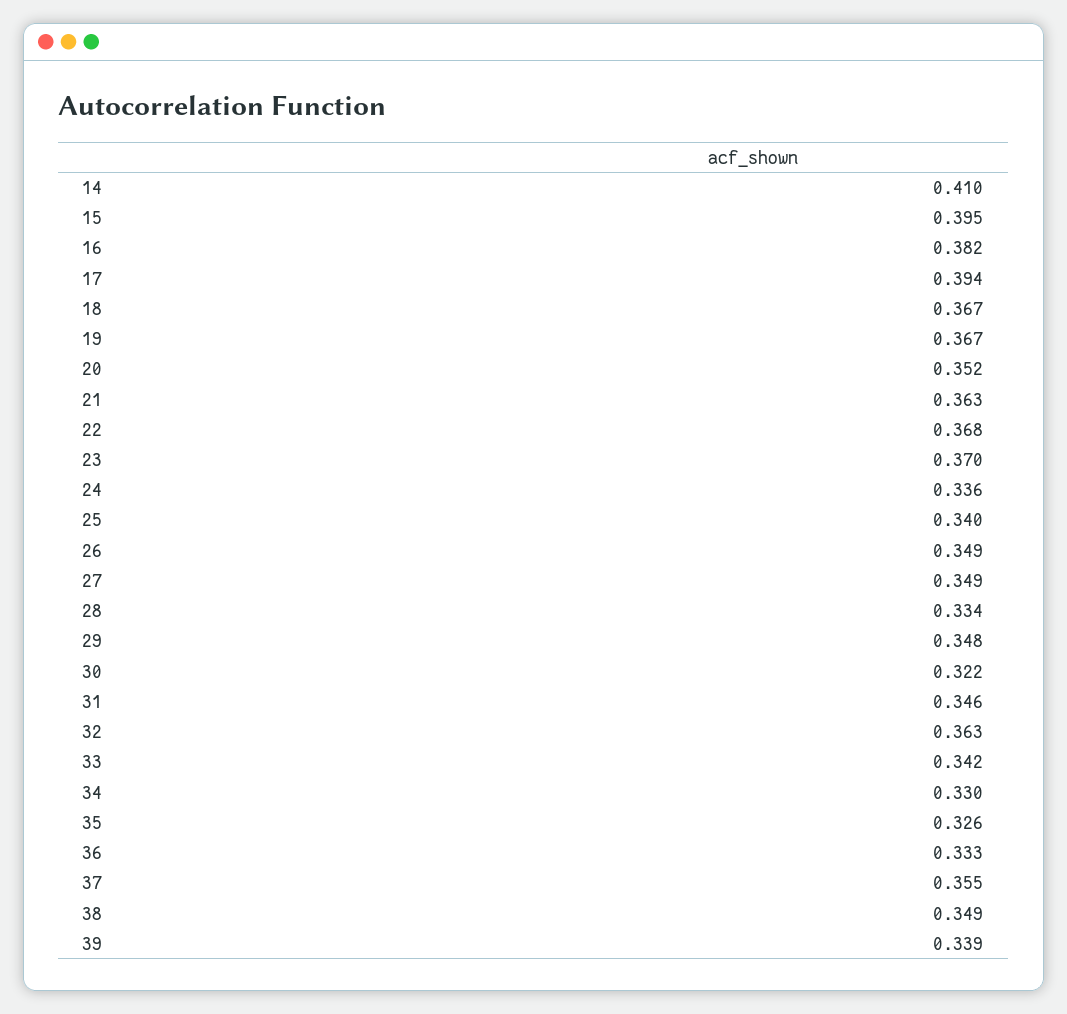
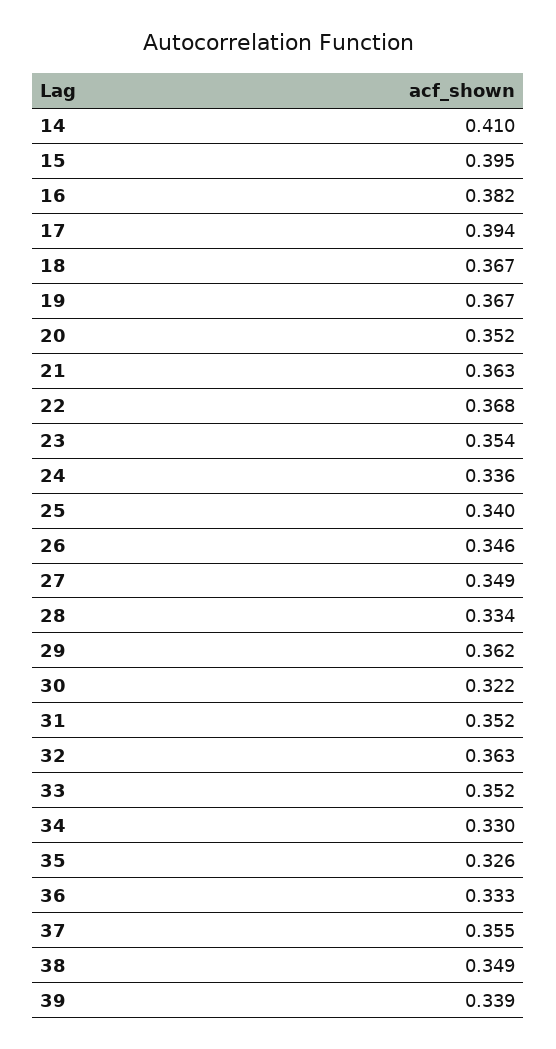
  {
    "14": 0.41,
    "15": 0.395,
    "16": 0.382,
    "17": 0.394,
    "18": 0.367,
    "19": 0.367,
    "20": 0.352,
    "21": 0.363,
    "22": 0.368,
-   "23": 0.37,
+   "23": 0.354,
    "24": 0.336,
    "25": 0.34,
-   "26": 0.349,
+   "26": 0.346,
    "27": 0.349,
    "28": 0.334,
-   "29": 0.348,
+   "29": 0.362,
    "30": 0.322,
-   "31": 0.346,
+   "31": 0.352,
    "32": 0.363,
-   "33": 0.342,
+   "33": 0.352,
    "34": 0.33,
    "35": 0.326,
    "36": 0.333,
    "37": 0.355,
    "38": 0.349,
    "39": 0.339
  }

